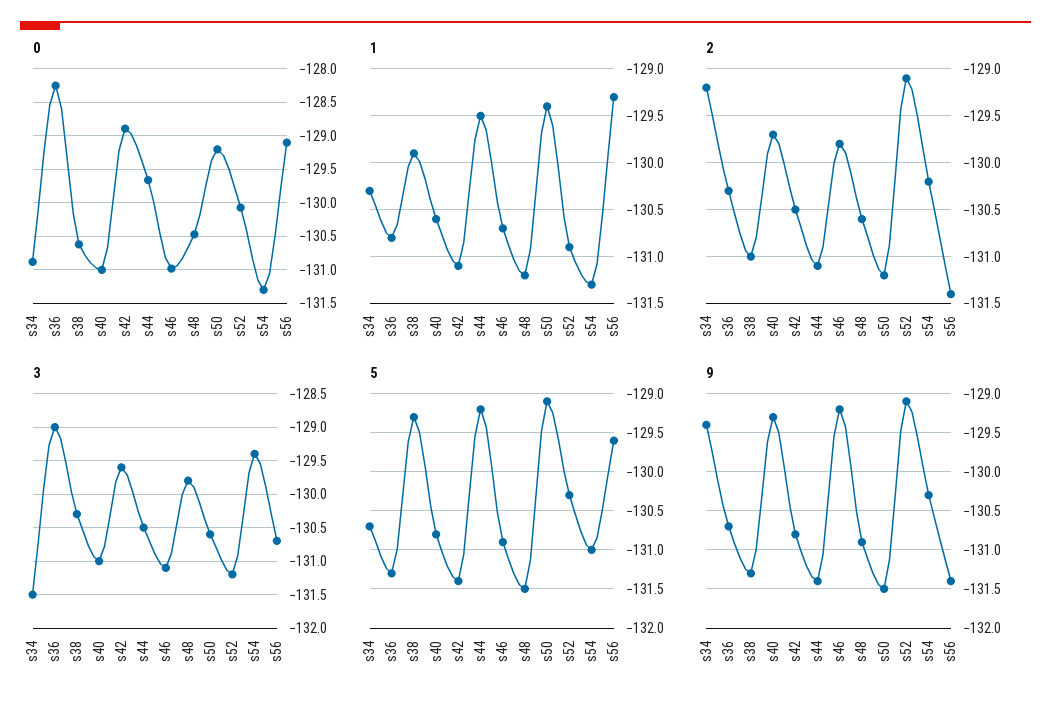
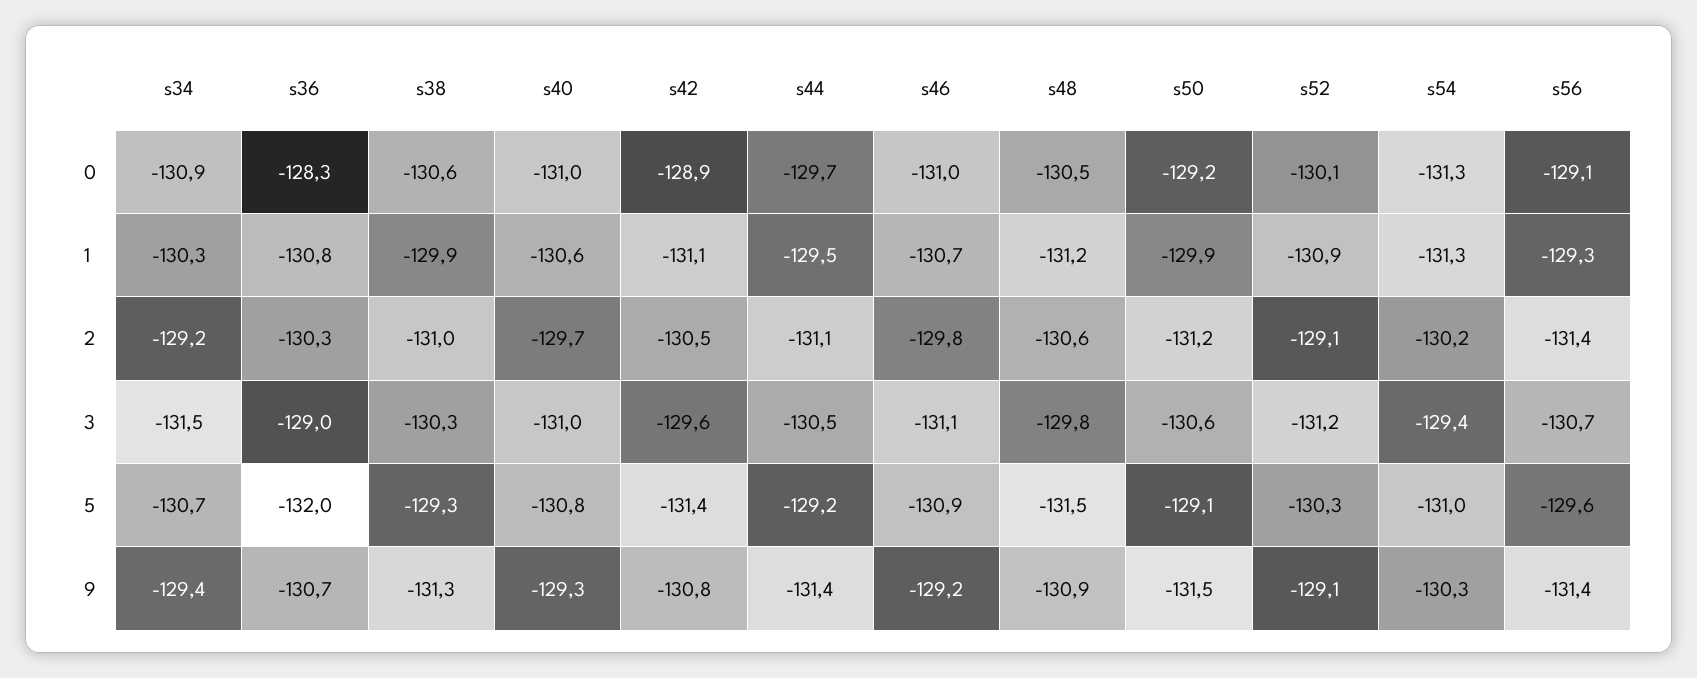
  {
    "0": {
      "s34": -130.9,
      "s36": -128.3,
      "s38": -130.6,
      "s40": -131,
      "s42": -128.9,
      "s44": -129.7,
      "s46": -131,
      "s48": -130.5,
      "s50": -129.2,
      "s52": -130.1,
      "s54": -131.3,
      "s56": -129.1
    },
    "1": {
      "s34": -130.3,
      "s36": -130.8,
      "s38": -129.9,
      "s40": -130.6,
      "s42": -131.1,
      "s44": -129.5,
      "s46": -130.7,
      "s48": -131.2,
-     "s50": -129.4,
+     "s50": -129.9,
      "s52": -130.9,
      "s54": -131.3,
      "s56": -129.3
    },
    "2": {
      "s34": -129.2,
      "s36": -130.3,
      "s38": -131,
      "s40": -129.7,
      "s42": -130.5,
      "s44": -131.1,
      "s46": -129.8,
      "s48": -130.6,
      "s50": -131.2,
      "s52": -129.1,
      "s54": -130.2,
      "s56": -131.4
    },
    "3": {
      "s34": -131.5,
      "s36": -129,
      "s38": -130.3,
      "s40": -131,
      "s42": -129.6,
      "s44": -130.5,
      "s46": -131.1,
      "s48": -129.8,
      "s50": -130.6,
      "s52": -131.2,
      "s54": -129.4,
      "s56": -130.7
    },
    "5": {
      "s34": -130.7,
-     "s36": -131.3,
+     "s36": -132,
      "s38": -129.3,
      "s40": -130.8,
      "s42": -131.4,
      "s44": -129.2,
      "s46": -130.9,
      "s48": -131.5,
      "s50": -129.1,
      "s52": -130.3,
      "s54": -131,
      "s56": -129.6
    },
    "9": {
      "s34": -129.4,
      "s36": -130.7,
      "s38": -131.3,
      "s40": -129.3,
      "s42": -130.8,
      "s44": -131.4,
      "s46": -129.2,
      "s48": -130.9,
      "s50": -131.5,
      "s52": -129.1,
      "s54": -130.3,
      "s56": -131.4
    }
  }

